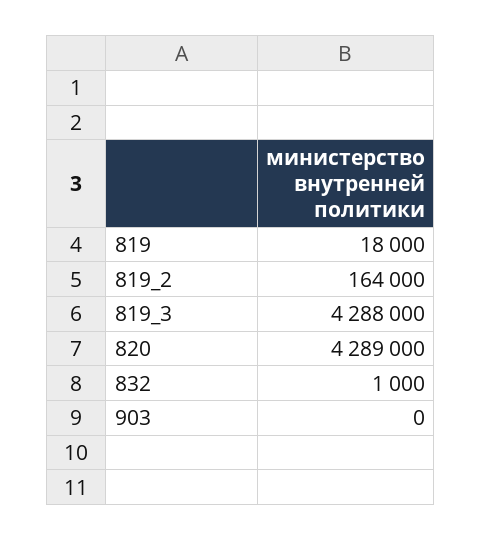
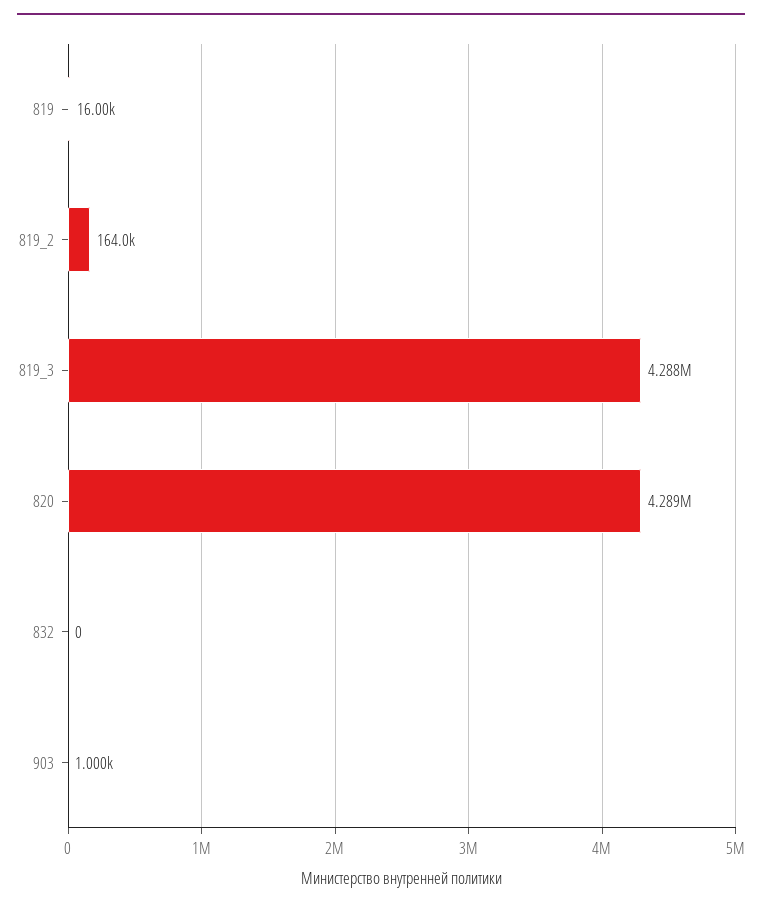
  {
-   "819": 18000,
+   "819": 16000,
    "819_2": 164000,
    "819_3": 4288000,
    "820": 4289000,
-   "832": 1000,
+   "832": 0,
-   "903": 0
+   "903": 1000
  }

